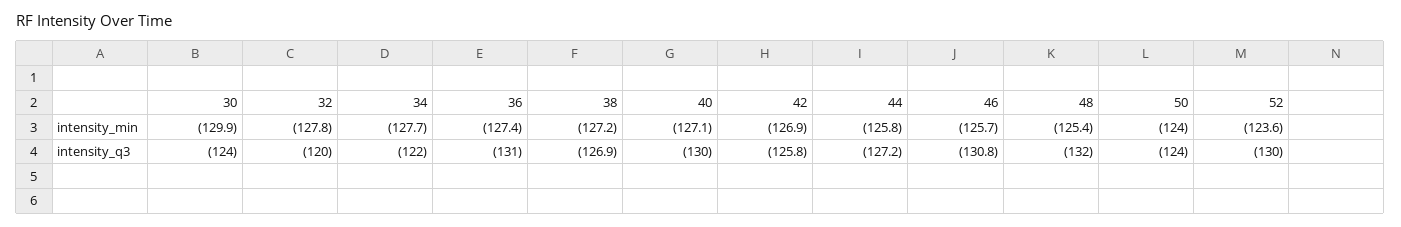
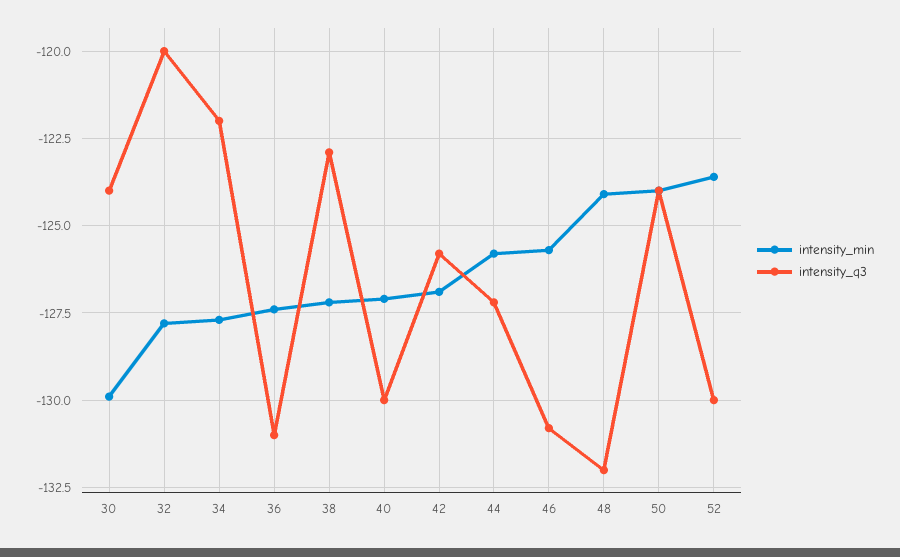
  {
    "intensity_min": {
      "30": -129.9,
      "32": -127.8,
      "34": -127.7,
      "36": -127.4,
      "38": -127.2,
      "40": -127.1,
      "42": -126.9,
      "44": -125.8,
      "46": -125.7,
-     "48": -125.4,
+     "48": -124,
      "50": -124,
      "52": -123.6
    },
    "intensity_q3": {
      "30": -124,
      "32": -120,
      "34": -122,
      "36": -131,
-     "38": -126.9,
+     "38": -123,
      "40": -130,
      "42": -125.8,
      "44": -127.2,
      "46": -130.8,
      "48": -132,
      "50": -124,
      "52": -130
    }
  }

